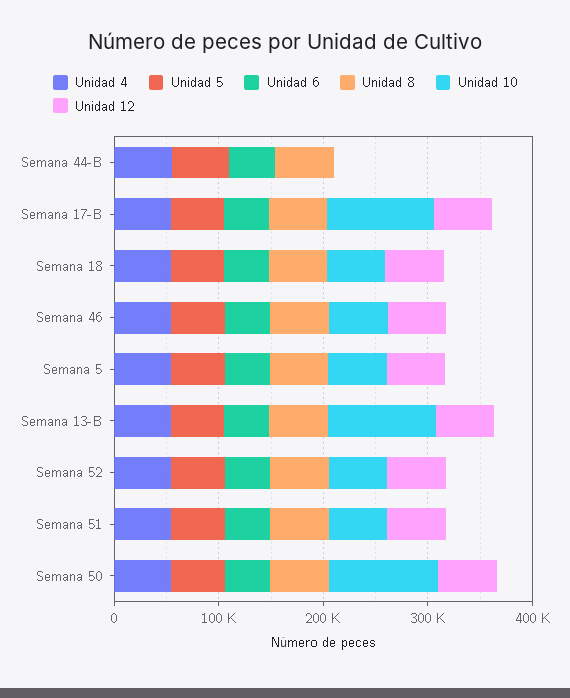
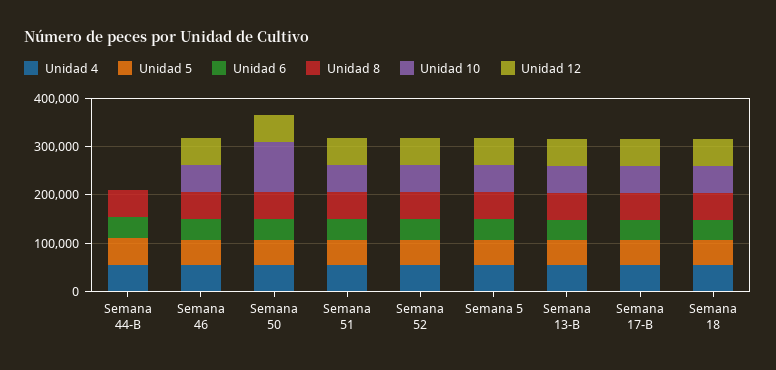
  {
    "Unidad 4": {
      "Semana 44-B": 60000,
      "Semana 17-B": 60000,
      "Semana 18": 60000,
      "Semana 46": 60000,
      "Semana 5": 60000,
      "Semana 13-B": 60000,
      "Semana 52": 60000,
      "Semana 51": 60000,
      "Semana 50": 60000
    },
    "Unidad 5": {
      "Semana 44-B": 60000,
      "Semana 17-B": 60000,
      "Semana 18": 60000,
      "Semana 46": 60000,
      "Semana 5": 60000,
      "Semana 13-B": 60000,
      "Semana 52": 60000,
      "Semana 51": 60000,
      "Semana 50": 60000
    },
    "Unidad 6": {
      "Semana 44-B": 40000,
      "Semana 17-B": 40000,
      "Semana 18": 40000,
      "Semana 46": 40000,
      "Semana 5": 40000,
      "Semana 13-B": 40000,
      "Semana 52": 40000,
      "Semana 51": 40000,
      "Semana 50": 40000
    },
    "Unidad 8": {
      "Semana 44-B": 60000,
      "Semana 17-B": 60000,
      "Semana 18": 60000,
      "Semana 46": 60000,
      "Semana 5": 60000,
      "Semana 13-B": 60000,
      "Semana 52": 60000,
      "Semana 51": 60000,
      "Semana 50": 60000
    },
    "Unidad 10": {
      "Semana 44-B": 0,
-     "Semana 17-B": 100000,
+     "Semana 17-B": 60000,
      "Semana 18": 60000,
      "Semana 46": 60000,
      "Semana 5": 60000,
-     "Semana 13-B": 100000,
+     "Semana 13-B": 60000,
      "Semana 52": 60000,
      "Semana 51": 60000,
      "Semana 50": 100000
    },
    "Unidad 12": {
      "Semana 44-B": 0,
      "Semana 17-B": 60000,
      "Semana 18": 60000,
      "Semana 46": 60000,
      "Semana 5": 60000,
      "Semana 13-B": 60000,
      "Semana 52": 60000,
      "Semana 51": 60000,
      "Semana 50": 60000
    }
  }

